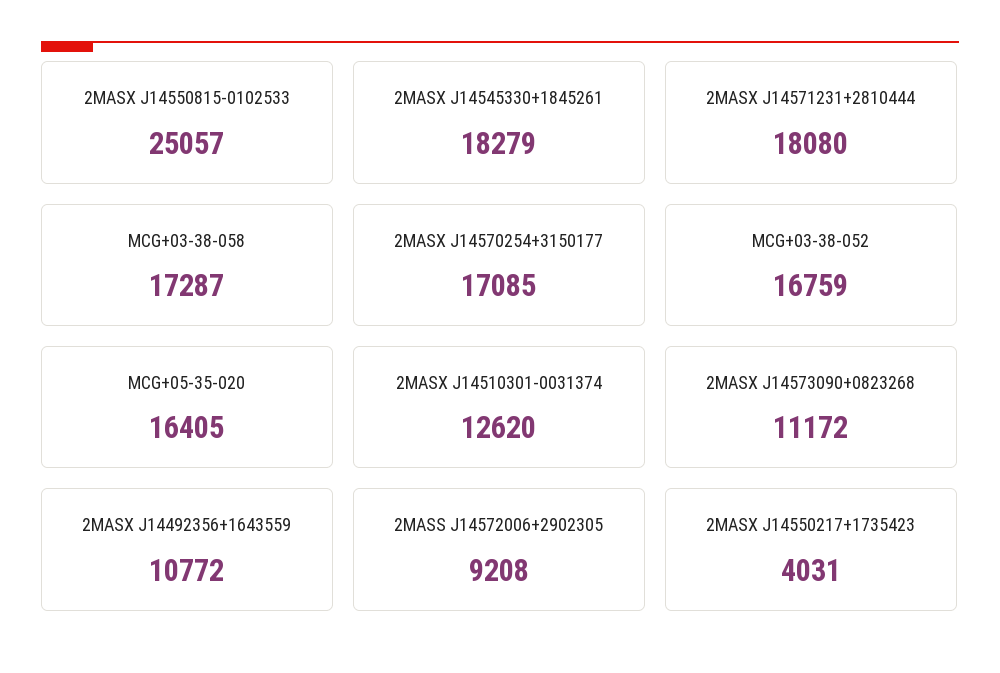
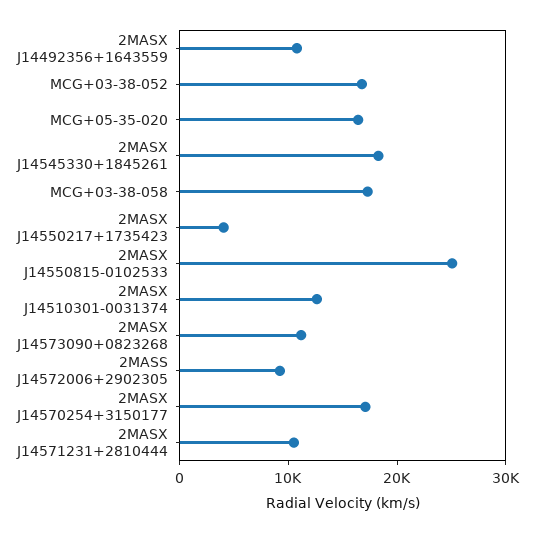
  {
    "2MASX J14550815-0102533": 25057,
    "2MASX J14545330+1845261": 18279,
-   "2MASX J14571231+2810444": 18080,
+   "2MASX J14571231+2810444": 10000,
    "MCG+03-38-058": 17287,
    "2MASX J14570254+3150177": 17085,
    "MCG+03-38-052": 16759,
    "MCG+05-35-020": 16405,
    "2MASX J14510301-0031374": 12620,
    "2MASX J14573090+0823268": 11172,
    "2MASX J14492356+1643559": 10772,
    "2MASS J14572006+2902305": 9208,
    "2MASX J14550217+1735423": 4031
  }

